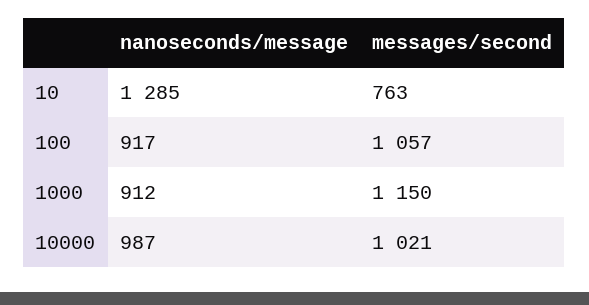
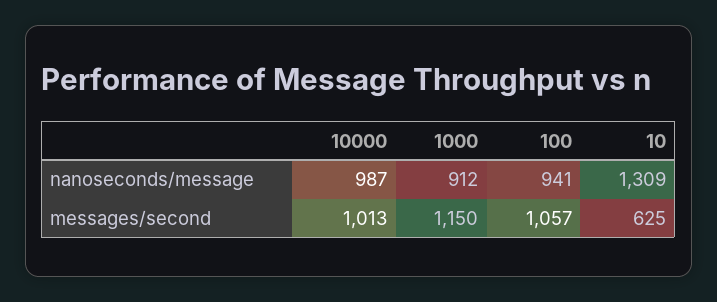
  {
    "nanoseconds/message": {
-     "10": 1285,
+     "10": 1309,
-     "100": 917,
+     "100": 941,
      "1000": 912,
      "10000": 987
    },
    "messages/second": {
-     "10": 763,
+     "10": 625,
      "100": 1057,
      "1000": 1150,
-     "10000": 1021
+     "10000": 1013
    }
  }

